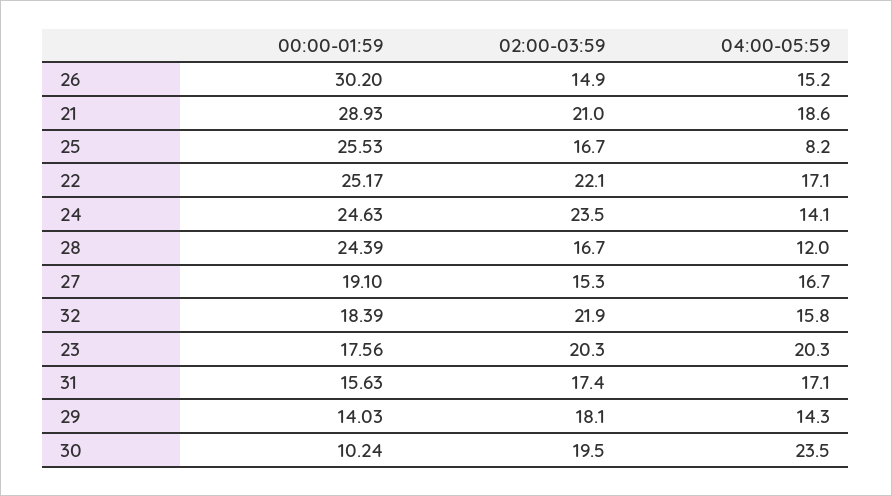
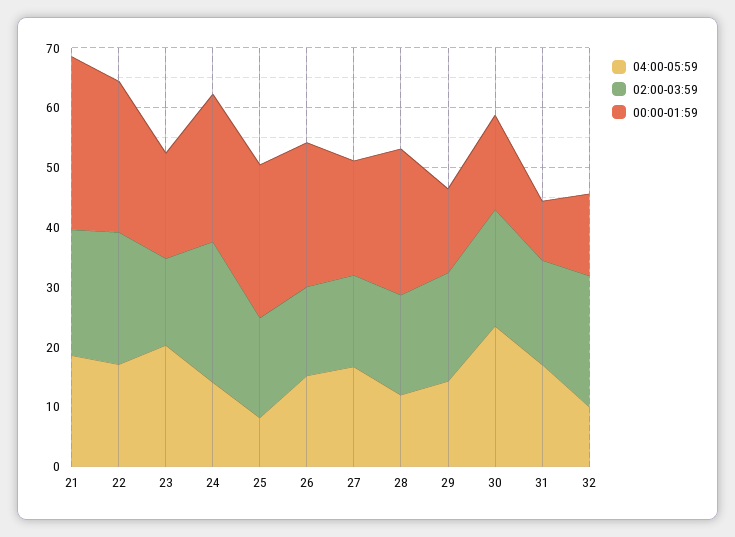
  {
    "00:00-01:59": {
-     "26": 30.2,
+     "26": 24,
      "21": 28.93,
      "25": 25.53,
      "22": 25.17,
      "24": 24.63,
      "28": 24.39,
      "27": 19.1,
-     "32": 18.39,
+     "32": 14,
      "23": 17.56,
-     "31": 15.63,
+     "31": 10,
      "29": 14.03,
-     "30": 10.24
+     "30": 16
    },
    "02:00-03:59": {
      "26": 14.9,
      "21": 21,
      "25": 16.7,
      "22": 22.1,
      "24": 23.5,
      "28": 16.7,
      "27": 15.3,
      "32": 21.9,
-     "23": 20.3,
+     "23": 14,
      "31": 17.4,
      "29": 18.1,
      "30": 19.5
    },
    "04:00-05:59": {
      "26": 15.2,
      "21": 18.6,
      "25": 8.2,
      "22": 17.1,
      "24": 14.1,
      "28": 12,
      "27": 16.7,
-     "32": 15.8,
+     "32": 10,
      "23": 20.3,
      "31": 17.1,
      "29": 14.3,
      "30": 23.5
    }
  }

